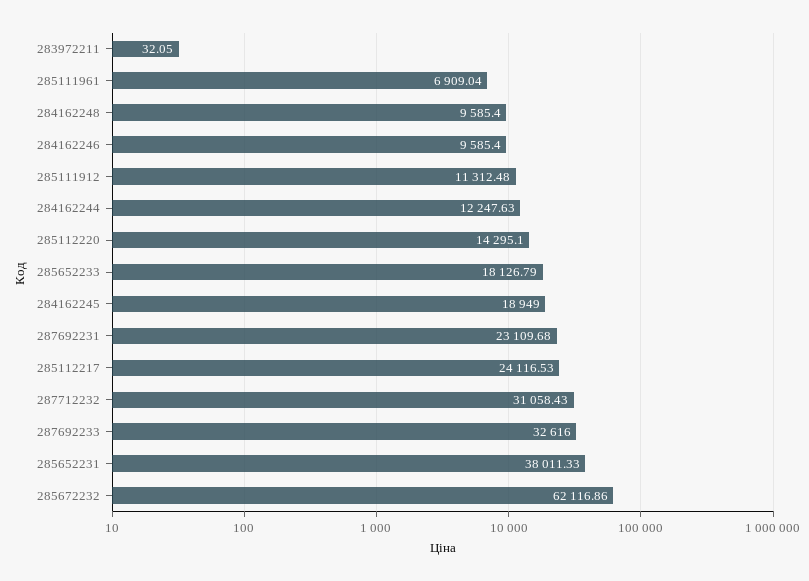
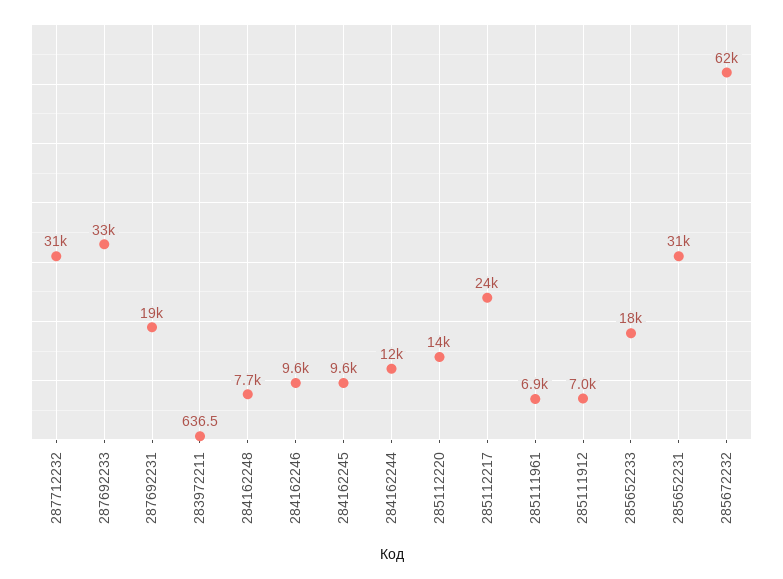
  {
-   "283972211": 32.05,
+   "283972211": 636.5,
    "285111961": 6909.04,
-   "284162248": 9585.4,
+   "284162248": 7700,
    "284162246": 9585.4,
-   "285111912": 11312.48,
+   "285111912": 7000,
    "284162244": 12247.63,
    "285112220": 14295.1,
    "285652233": 18126.79,
-   "284162245": 18949,
+   "284162245": 9600,
-   "287692231": 23109.68,
+   "287692231": 19000,
    "285112217": 24116.53,
    "287712232": 31058.43,
    "287692233": 32616,
-   "285652231": 38011.33,
+   "285652231": 31000,
    "285672232": 62116.86
  }

